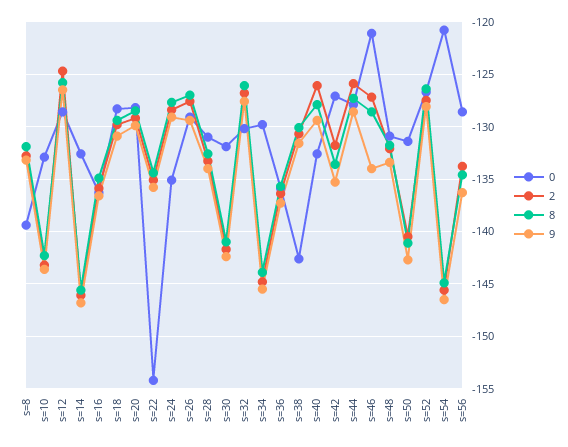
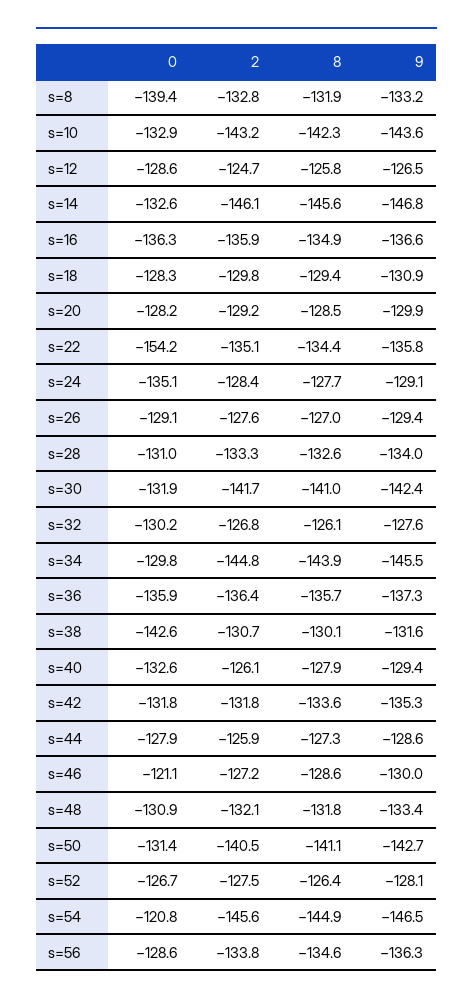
  {
    "0": {
      "s=8": -139.4,
      "s=10": -132.9,
      "s=12": -128.6,
      "s=14": -132.6,
      "s=16": -136.3,
      "s=18": -128.3,
      "s=20": -128.2,
      "s=22": -154.2,
      "s=24": -135.1,
      "s=26": -129.1,
      "s=28": -131,
      "s=30": -131.9,
      "s=32": -130.2,
      "s=34": -129.8,
      "s=36": -135.9,
      "s=38": -142.6,
      "s=40": -132.6,
-     "s=42": -127,
+     "s=42": -131.8,
      "s=44": -127.9,
      "s=46": -121.1,
      "s=48": -130.9,
      "s=50": -131.4,
      "s=52": -126.7,
      "s=54": -120.8,
      "s=56": -128.6
    },
    "2": {
      "s=8": -132.8,
      "s=10": -143.2,
      "s=12": -124.7,
      "s=14": -146.1,
      "s=16": -135.9,
      "s=18": -129.8,
      "s=20": -129.2,
      "s=22": -135.1,
      "s=24": -128.4,
      "s=26": -127.6,
      "s=28": -133.3,
      "s=30": -141.7,
      "s=32": -126.8,
      "s=34": -144.8,
      "s=36": -136.4,
      "s=38": -130.7,
      "s=40": -126.1,
      "s=42": -131.8,
      "s=44": -125.9,
      "s=46": -127.2,
      "s=48": -132.1,
      "s=50": -140.5,
      "s=52": -127.5,
      "s=54": -145.6,
      "s=56": -133.8
    },
    "8": {
      "s=8": -131.9,
      "s=10": -142.3,
      "s=12": -125.8,
      "s=14": -145.6,
      "s=16": -134.9,
      "s=18": -129.4,
      "s=20": -128.5,
      "s=22": -134.4,
      "s=24": -127.7,
      "s=26": -127,
      "s=28": -132.6,
      "s=30": -141,
      "s=32": -126.1,
      "s=34": -143.9,
      "s=36": -135.7,
      "s=38": -130.1,
      "s=40": -127.9,
      "s=42": -133.6,
      "s=44": -127.3,
      "s=46": -128.6,
      "s=48": -131.8,
      "s=50": -141.1,
      "s=52": -126.4,
      "s=54": -144.9,
      "s=56": -134.6
    },
    "9": {
      "s=8": -133.2,
      "s=10": -143.6,
      "s=12": -126.5,
      "s=14": -146.8,
      "s=16": -136.6,
      "s=18": -130.9,
      "s=20": -129.9,
      "s=22": -135.8,
      "s=24": -129.1,
      "s=26": -129.4,
      "s=28": -134,
      "s=30": -142.4,
      "s=32": -127.6,
      "s=34": -145.5,
      "s=36": -137.3,
      "s=38": -131.6,
      "s=40": -129.4,
      "s=42": -135.3,
      "s=44": -128.6,
-     "s=46": -134,
+     "s=46": -130,
      "s=48": -133.4,
      "s=50": -142.7,
      "s=52": -128.1,
      "s=54": -146.5,
      "s=56": -136.3
    }
  }

